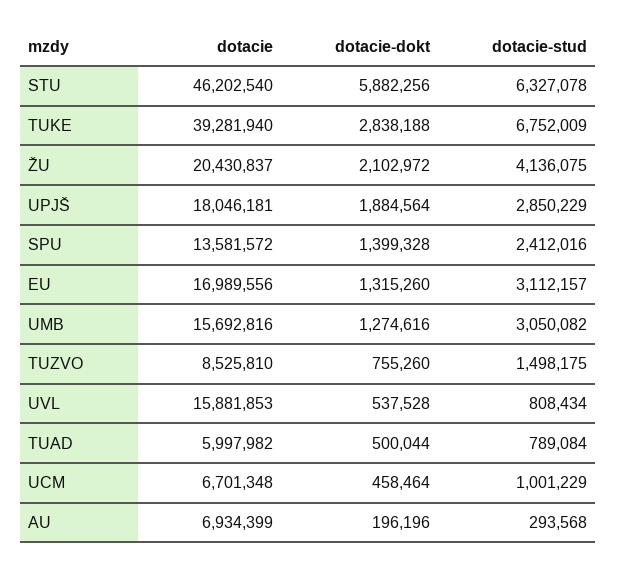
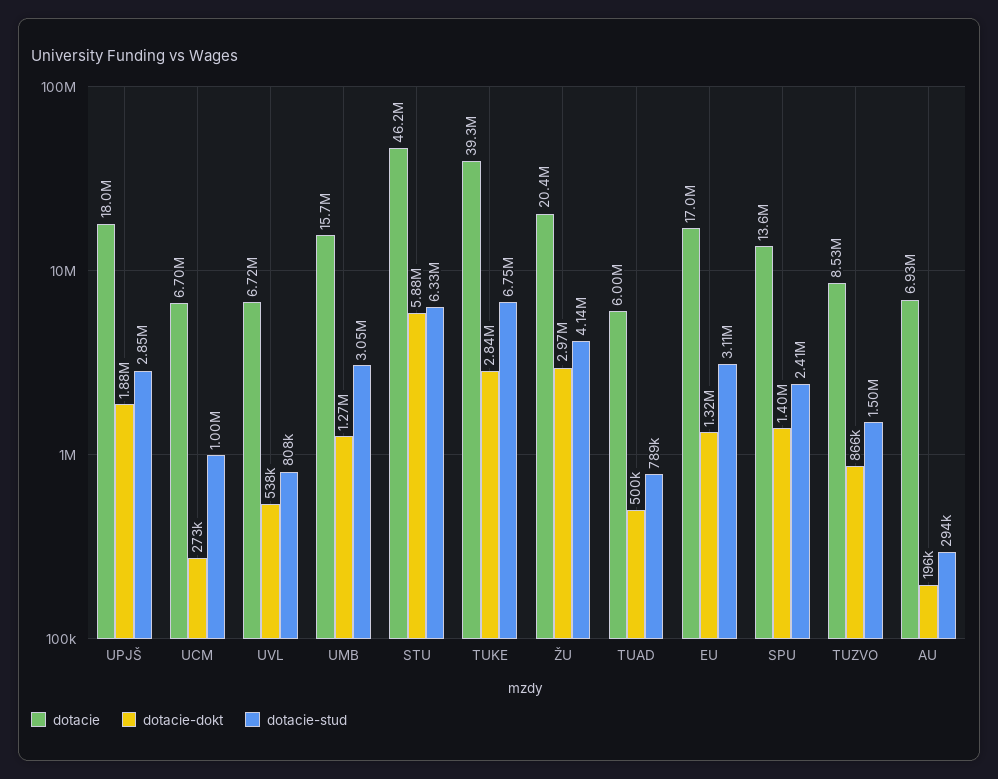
  {
    "dotacie": {
      "STU": 46202540,
      "TUKE": 39281940,
      "ŽU": 20430837,
      "UPJŠ": 18046181,
      "SPU": 13581572,
      "EU": 16989556,
      "UMB": 15692816,
      "TUZVO": 8525810,
-     "UVL": 15881853,
+     "UVL": 6720000,
      "TUAD": 5997982,
      "UCM": 6701348,
      "AU": 6934399
    },
    "dotacie-dokt": {
      "STU": 5882256,
      "TUKE": 2838188,
-     "ŽU": 2102972,
+     "ŽU": 2970000,
      "UPJŠ": 1884564,
      "SPU": 1399328,
      "EU": 1315260,
      "UMB": 1274616,
-     "TUZVO": 755260,
+     "TUZVO": 866000,
      "UVL": 537528,
      "TUAD": 500044,
-     "UCM": 458464,
+     "UCM": 273000,
      "AU": 196196
    },
    "dotacie-stud": {
      "STU": 6327078,
      "TUKE": 6752009,
      "ŽU": 4136075,
      "UPJŠ": 2850229,
      "SPU": 2412016,
      "EU": 3112157,
      "UMB": 3050082,
      "TUZVO": 1498175,
      "UVL": 808434,
      "TUAD": 789084,
      "UCM": 1001229,
      "AU": 293568
    }
  }

